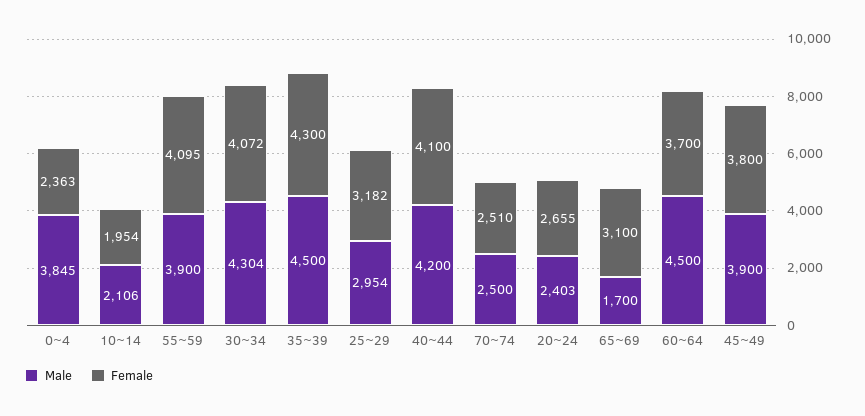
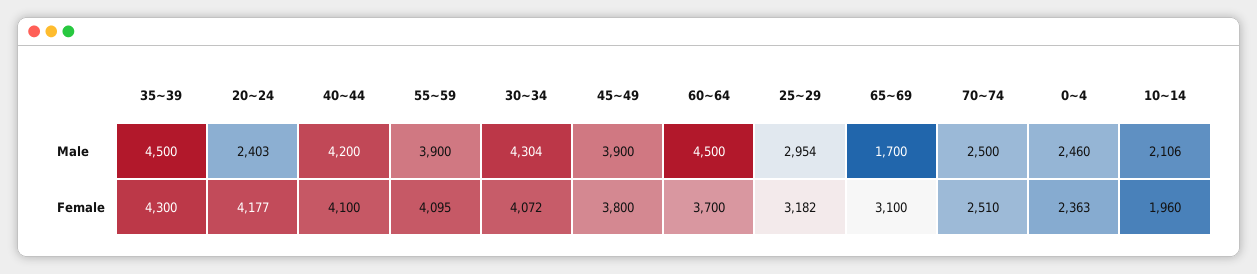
  {
    "Male": {
-     "0~4": 3845,
+     "0~4": 2460,
      "10~14": 2106,
      "55~59": 3900,
      "30~34": 4304,
      "35~39": 4500,
      "25~29": 2954,
      "40~44": 4200,
      "70~74": 2500,
      "20~24": 2403,
      "65~69": 1700,
      "60~64": 4500,
      "45~49": 3900
    },
    "Female": {
      "0~4": 2363,
-     "10~14": 1954,
+     "10~14": 1960,
      "55~59": 4095,
      "30~34": 4072,
      "35~39": 4300,
      "25~29": 3182,
      "40~44": 4100,
      "70~74": 2510,
-     "20~24": 2655,
+     "20~24": 4177,
      "65~69": 3100,
      "60~64": 3700,
      "45~49": 3800
    }
  }

